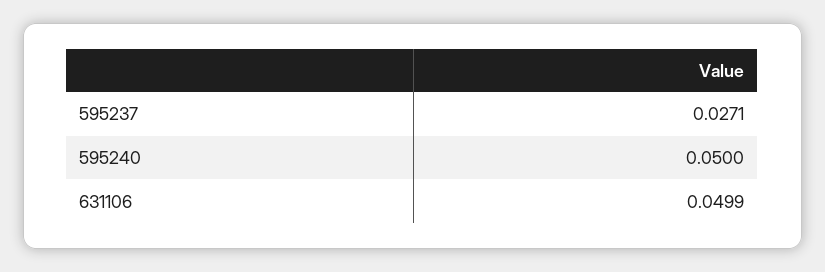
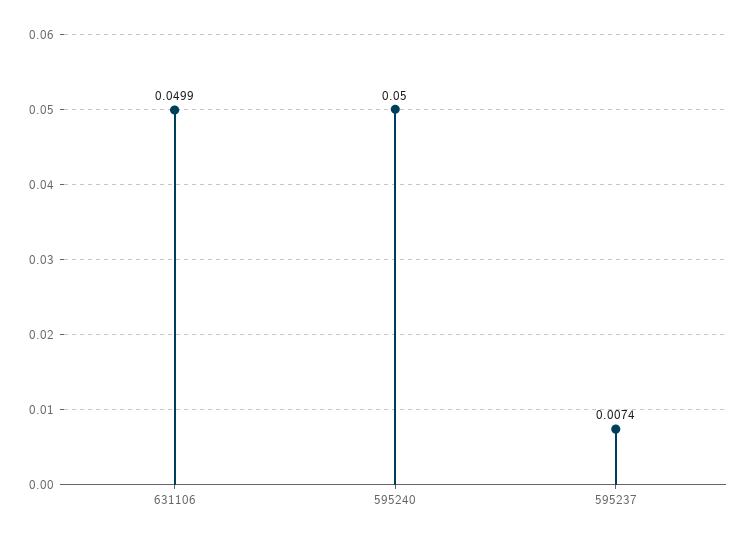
  {
-   "595237": 0.0271,
+   "595237": 0.0074,
    "595240": 0.05,
    "631106": 0.0499
  }

